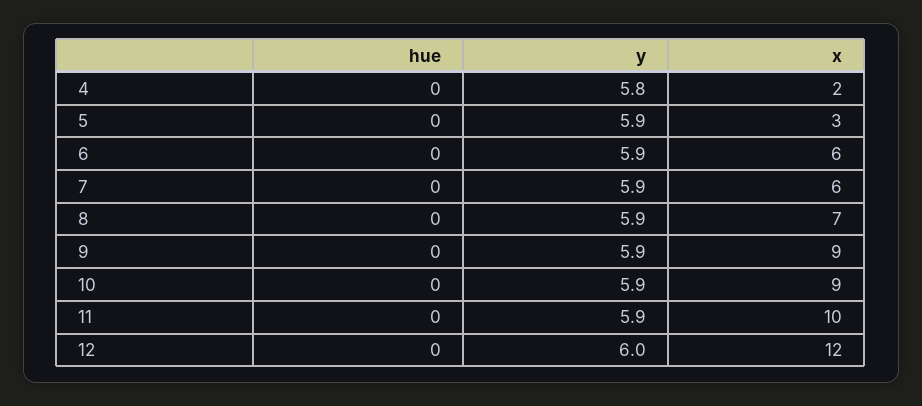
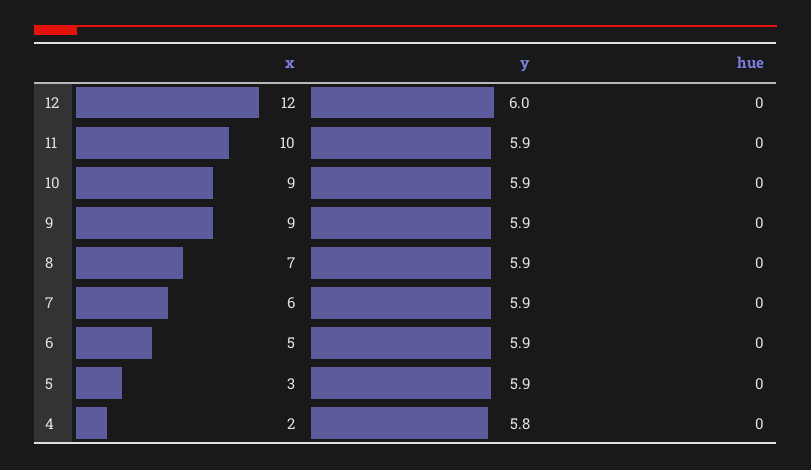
  {
    "hue": {
      "4": 0,
      "5": 0,
      "6": 0,
      "7": 0,
      "8": 0,
      "9": 0,
      "10": 0,
      "11": 0,
      "12": 0
    },
    "y": {
      "4": 5.8,
      "5": 5.9,
      "6": 5.9,
      "7": 5.9,
      "8": 5.9,
      "9": 5.9,
      "10": 5.9,
      "11": 5.9,
      "12": 6
    },
    "x": {
      "4": 2,
      "5": 3,
-     "6": 6,
+     "6": 5,
      "7": 6,
      "8": 7,
      "9": 9,
      "10": 9,
      "11": 10,
      "12": 12
    }
  }

